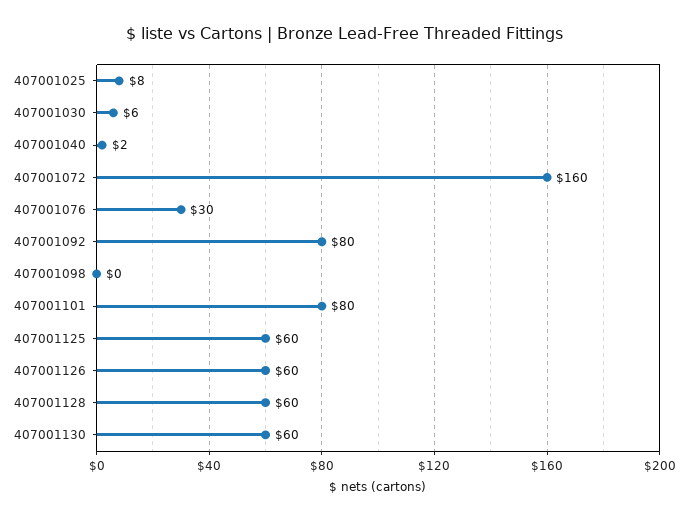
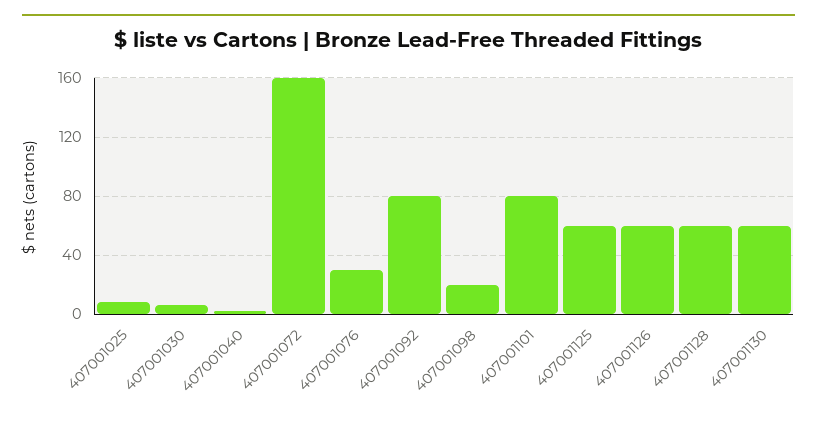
  {
    "407001025": 8,
    "407001030": 6,
    "407001040": 2,
    "407001072": 160,
    "407001076": 30,
    "407001092": 80,
-   "407001098": 0,
+   "407001098": 20,
    "407001101": 80,
    "407001125": 60,
    "407001126": 60,
    "407001128": 60,
    "407001130": 60
  }

